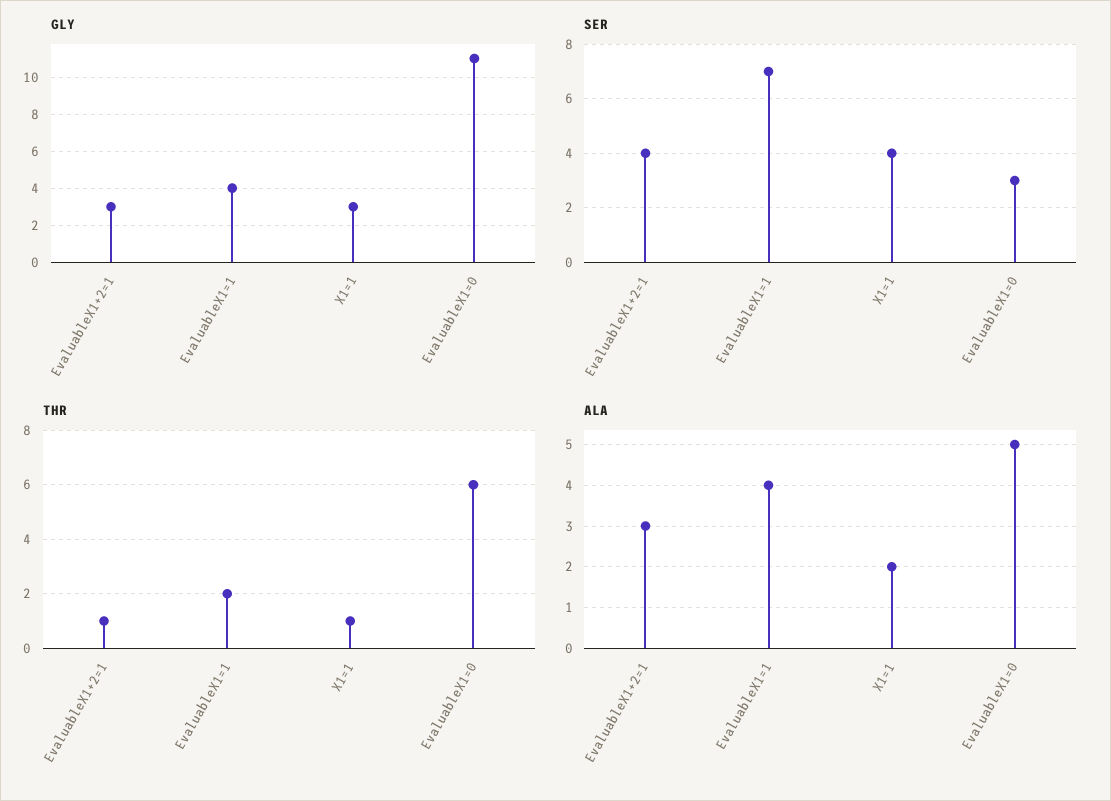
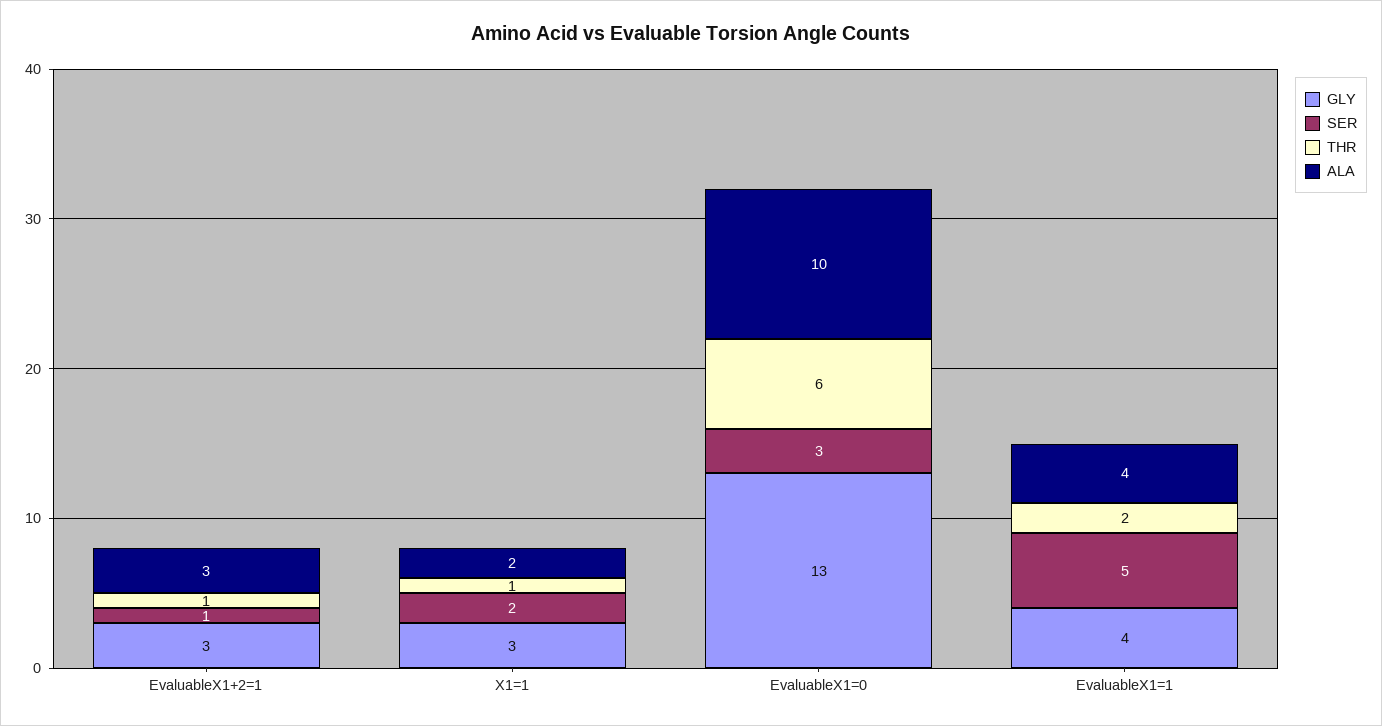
  {
    "GLY": {
      "EvaluableX1+2=1": 3,
      "EvaluableX1=1": 4,
      "X1=1": 3,
-     "EvaluableX1=0": 11
+     "EvaluableX1=0": 13
    },
    "SER": {
-     "EvaluableX1+2=1": 4,
+     "EvaluableX1+2=1": 1,
-     "EvaluableX1=1": 7,
+     "EvaluableX1=1": 5,
-     "X1=1": 4,
+     "X1=1": 2,
      "EvaluableX1=0": 3
    },
    "THR": {
      "EvaluableX1+2=1": 1,
      "EvaluableX1=1": 2,
      "X1=1": 1,
      "EvaluableX1=0": 6
    },
    "ALA": {
      "EvaluableX1+2=1": 3,
      "EvaluableX1=1": 4,
      "X1=1": 2,
-     "EvaluableX1=0": 5
+     "EvaluableX1=0": 10
    }
  }

